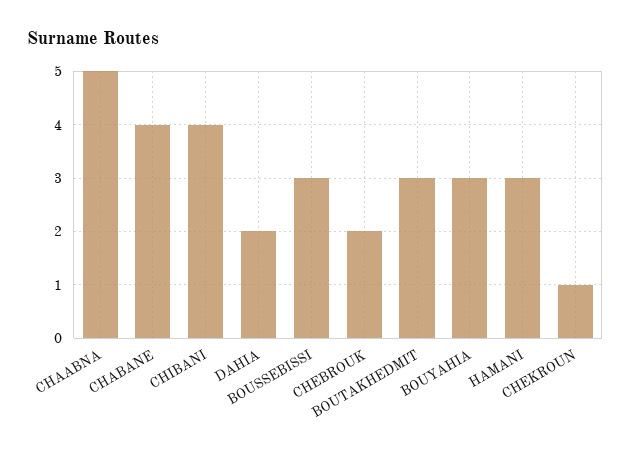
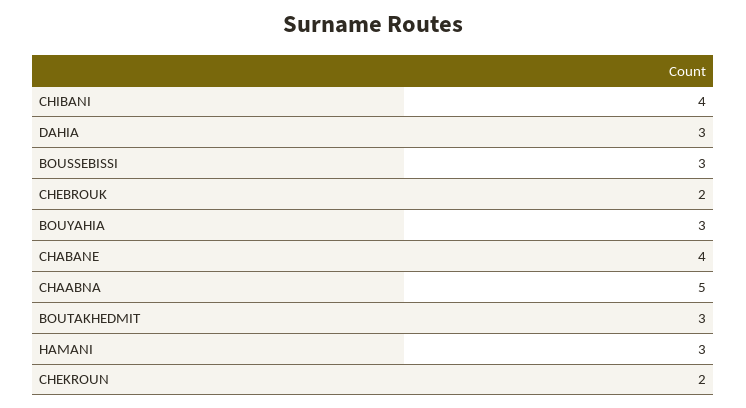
  {
    "CHAABNA": 5,
    "CHABANE": 4,
    "CHIBANI": 4,
-   "DAHIA": 2,
+   "DAHIA": 3,
    "BOUSSEBISSI": 3,
    "CHEBROUK": 2,
    "BOUTAKHEDMIT": 3,
    "BOUYAHIA": 3,
    "HAMANI": 3,
-   "CHEKROUN": 1
+   "CHEKROUN": 2
  }

